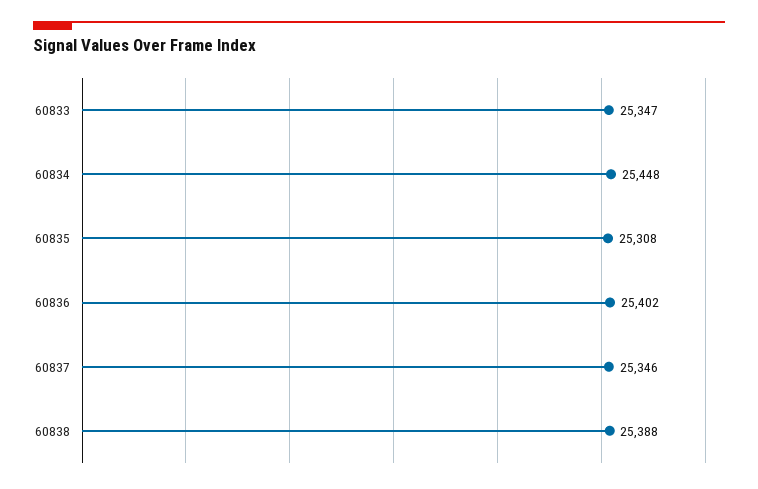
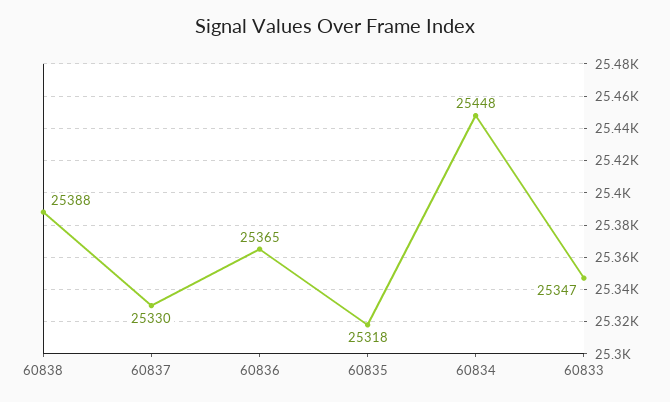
  {
    "60833": 25347,
    "60834": 25448,
-   "60835": 25308,
+   "60835": 25318,
-   "60836": 25402,
+   "60836": 25365,
-   "60837": 25346,
+   "60837": 25330,
    "60838": 25388
  }

